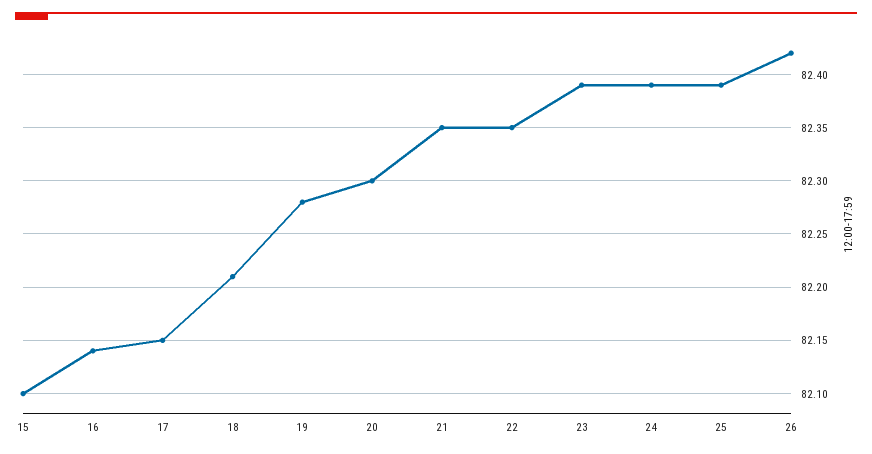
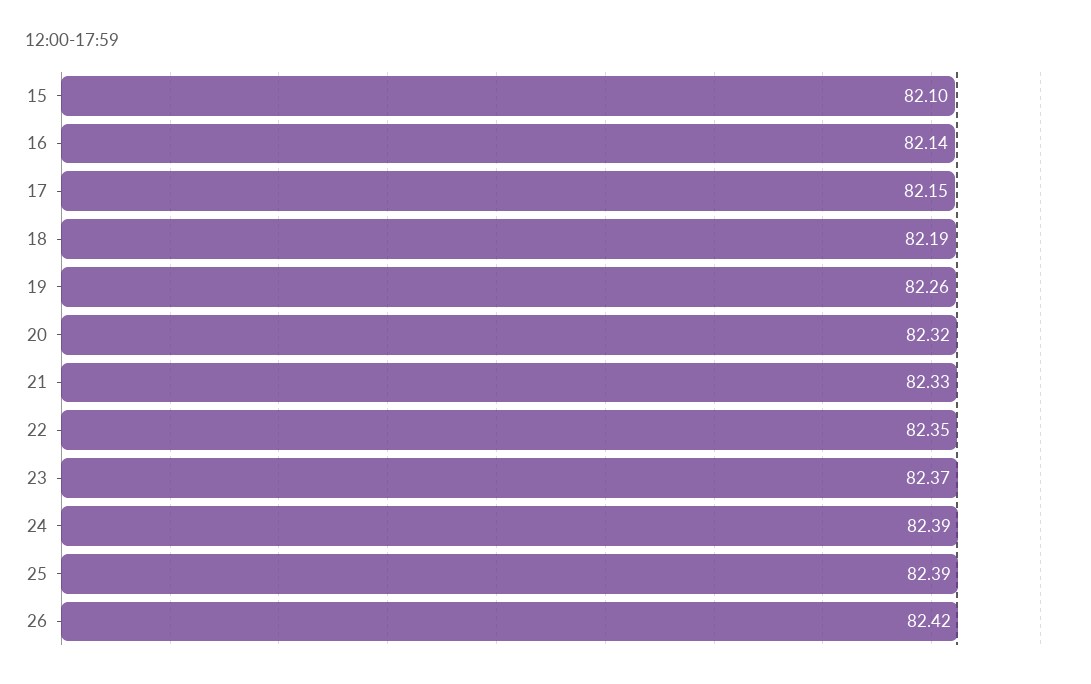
  {
    "15": 82.1,
    "16": 82.14,
    "17": 82.15,
-   "18": 82.21,
+   "18": 82.19,
-   "19": 82.28,
+   "19": 82.26,
-   "20": 82.3,
+   "20": 82.32,
-   "21": 82.35,
+   "21": 82.33,
    "22": 82.35,
-   "23": 82.39,
+   "23": 82.37,
    "24": 82.39,
    "25": 82.39,
    "26": 82.42
  }

